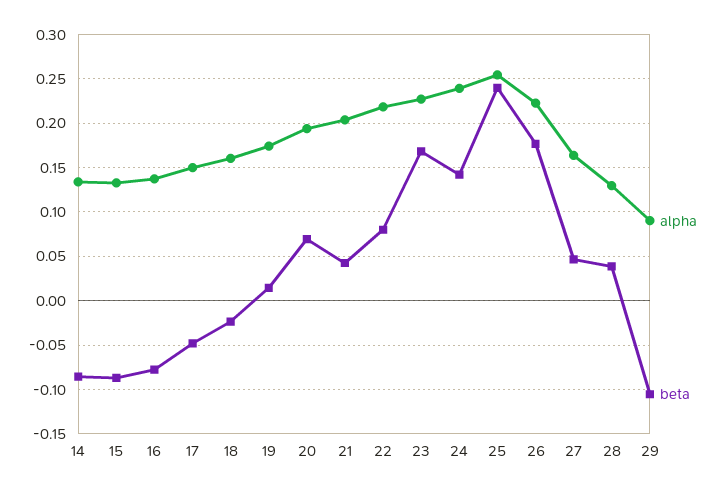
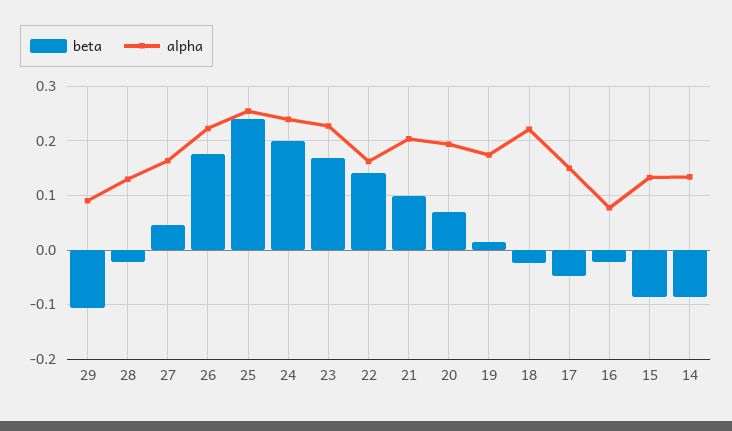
  {
    "alpha": {
      "14": 0.13,
      "15": 0.13,
-     "16": 0.14,
+     "16": 0.08,
      "17": 0.15,
-     "18": 0.16,
+     "18": 0.22,
      "19": 0.17,
      "20": 0.19,
      "21": 0.2,
-     "22": 0.22,
+     "22": 0.16,
      "23": 0.23,
      "24": 0.24,
      "25": 0.25,
      "26": 0.22,
      "27": 0.16,
      "28": 0.13,
      "29": 0.09
    },
    "beta": {
      "14": -0.09,
      "15": -0.09,
-     "16": -0.08,
+     "16": -0.02,
      "17": -0.05,
      "18": -0.02,
      "19": 0.01,
      "20": 0.07,
-     "21": 0.04,
+     "21": 0.1,
-     "22": 0.08,
+     "22": 0.14,
      "23": 0.17,
-     "24": 0.14,
+     "24": 0.2,
      "25": 0.24,
      "26": 0.18,
      "27": 0.05,
-     "28": 0.04,
+     "28": -0.02,
      "29": -0.11
    }
  }

